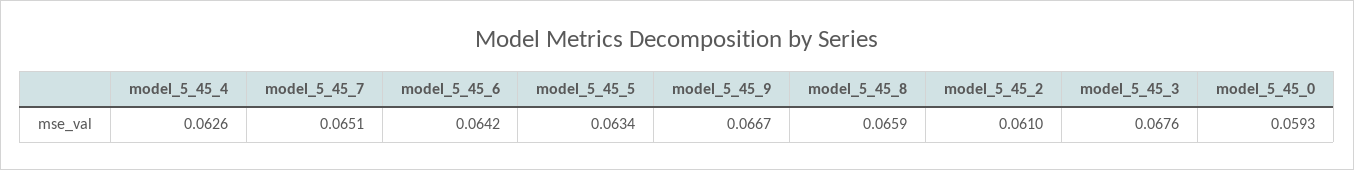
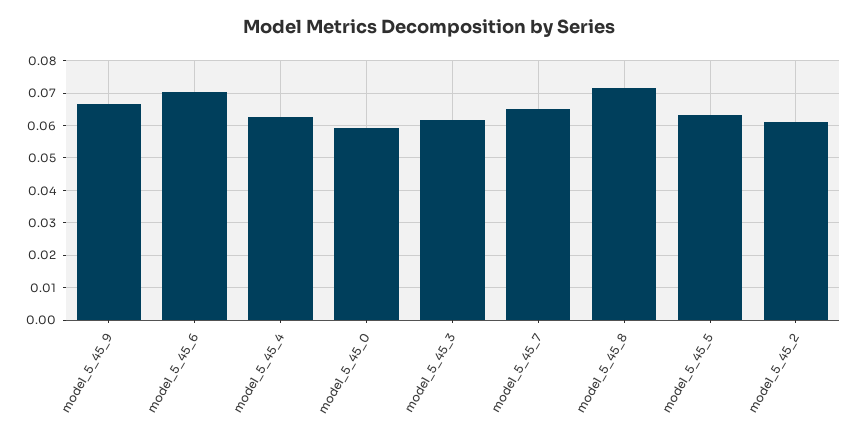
  {
    "model_5_45_4": 0.0626,
    "model_5_45_7": 0.0651,
-   "model_5_45_6": 0.0642,
+   "model_5_45_6": 0.07,
    "model_5_45_5": 0.0634,
    "model_5_45_9": 0.0667,
-   "model_5_45_8": 0.0659,
+   "model_5_45_8": 0.072,
    "model_5_45_2": 0.061,
-   "model_5_45_3": 0.0676,
+   "model_5_45_3": 0.062,
    "model_5_45_0": 0.0593
  }

